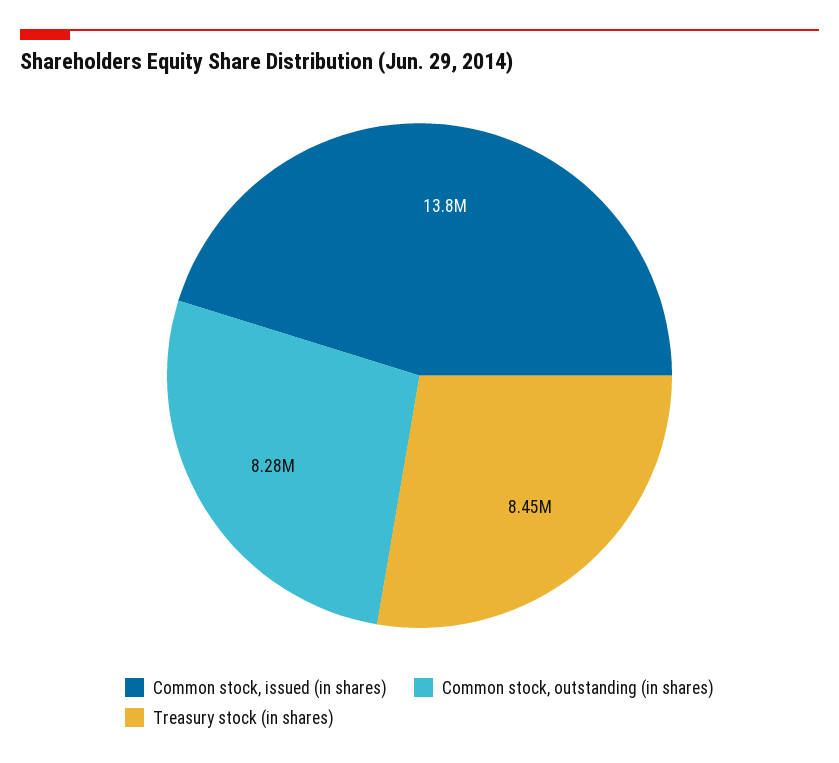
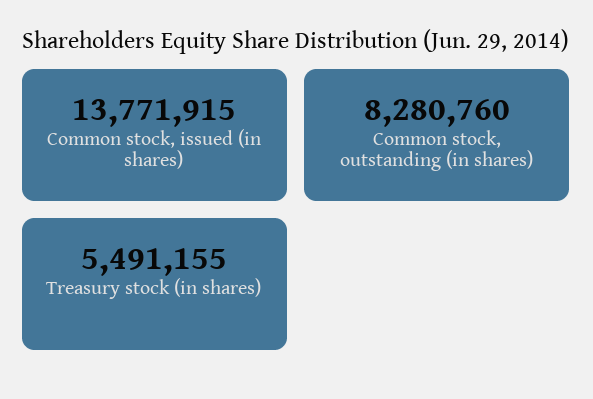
  {
    "Common stock, issued (in shares)": 13771915,
    "Common stock, outstanding (in shares)": 8280760,
-   "Treasury stock (in shares)": 8450000
+   "Treasury stock (in shares)": 5491155
  }

